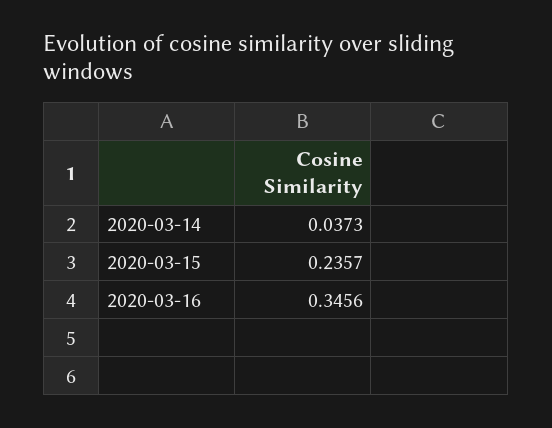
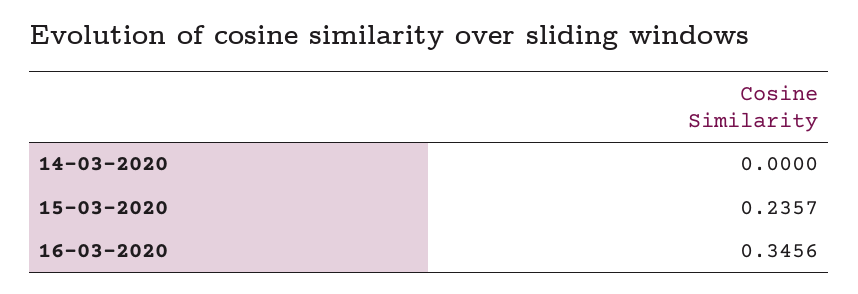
  {
-   "2020-03-14": 0.0373,
+   "2020-03-14": 0,
    "2020-03-15": 0.2357,
    "2020-03-16": 0.3456
  }

